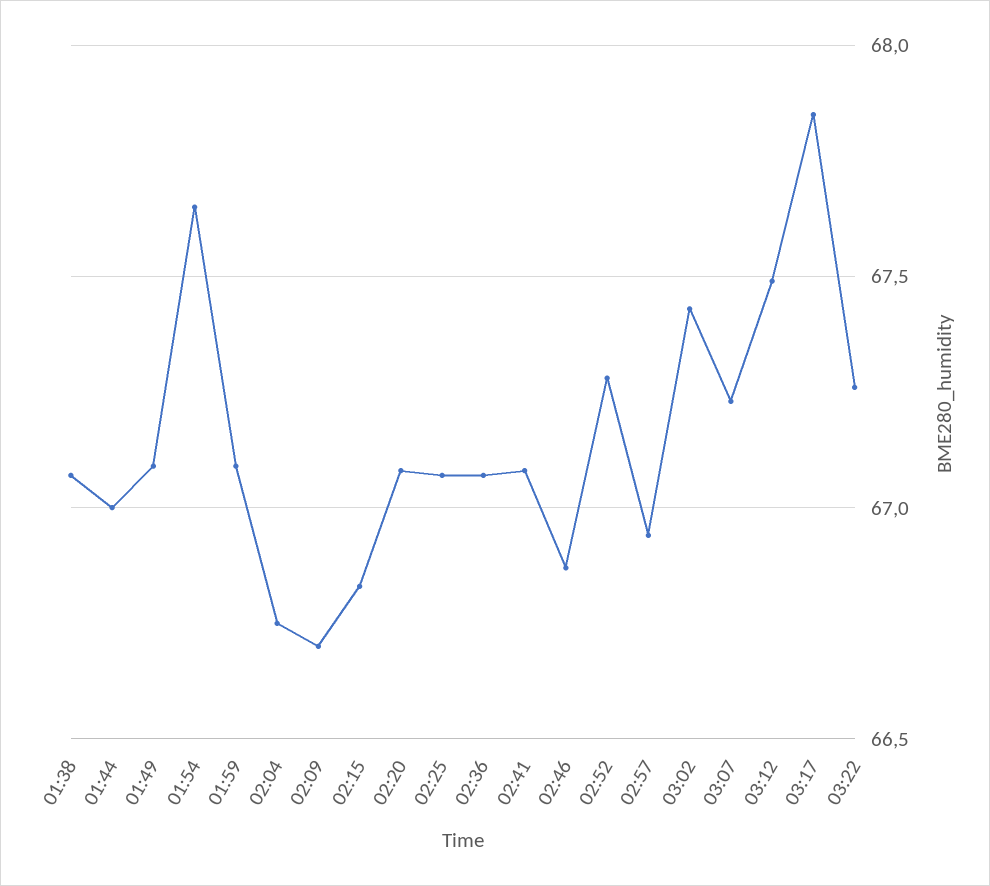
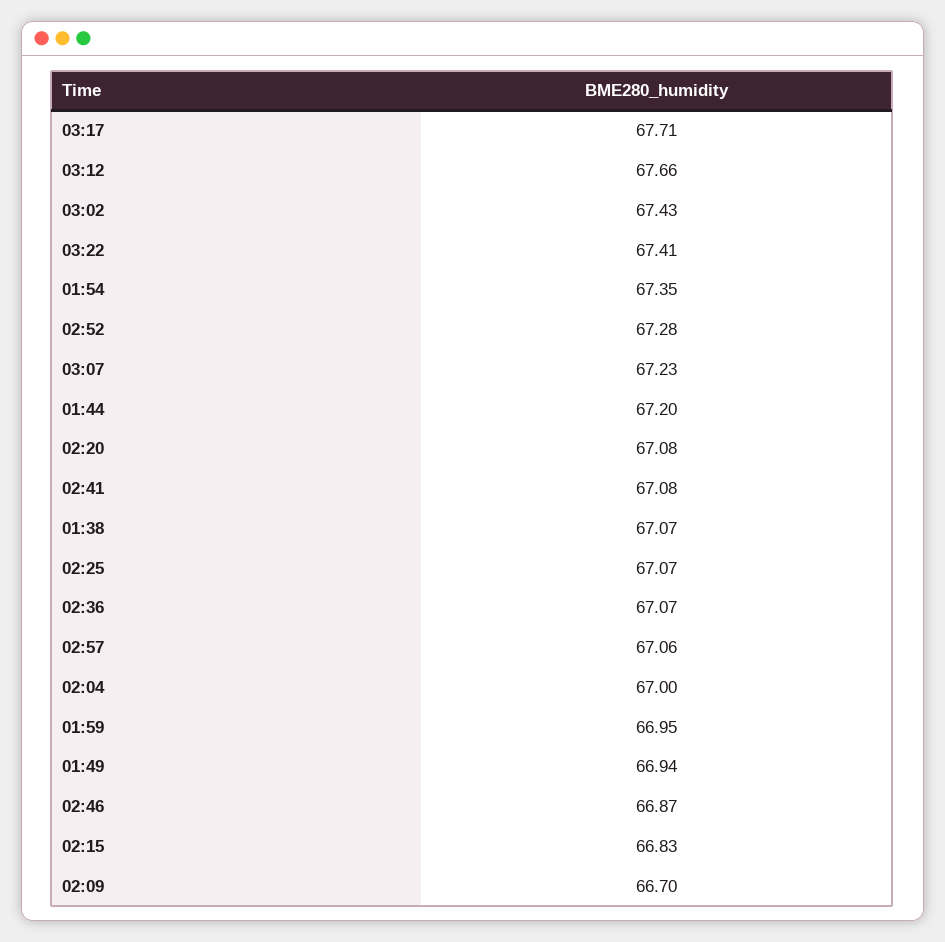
  {
    "01:38": 67.07,
-   "01:44": 67,
+   "01:44": 67.2,
-   "01:49": 67.1,
+   "01:49": 66.94,
-   "01:54": 67.65,
+   "01:54": 67.35,
-   "01:59": 67.1,
+   "01:59": 66.95,
-   "02:04": 66.75,
+   "02:04": 67,
    "02:09": 66.7,
    "02:15": 66.83,
    "02:20": 67.08,
    "02:25": 67.07,
    "02:36": 67.07,
    "02:41": 67.08,
    "02:46": 66.87,
    "02:52": 67.28,
-   "02:57": 66.95,
+   "02:57": 67.06,
    "03:02": 67.43,
    "03:07": 67.23,
-   "03:12": 67.5,
+   "03:12": 67.66,
-   "03:17": 67.85,
+   "03:17": 67.71,
-   "03:22": 67.25
+   "03:22": 67.41
  }

